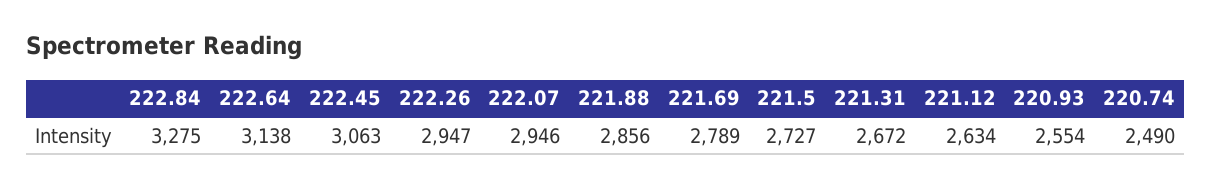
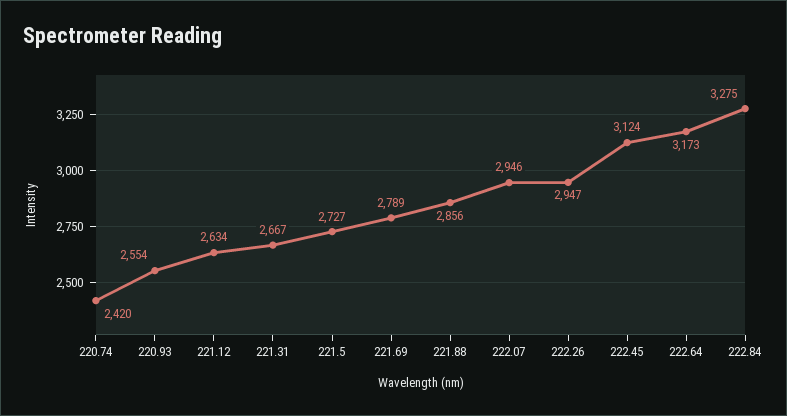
  {
    "222.84": 3275,
-   "222.64": 3138,
+   "222.64": 3173,
-   "222.45": 3063,
+   "222.45": 3124,
    "222.26": 2947,
    "222.07": 2946,
    "221.88": 2856,
    "221.69": 2789,
    "221.5": 2727,
-   "221.31": 2672,
+   "221.31": 2667,
    "221.12": 2634,
    "220.93": 2554,
-   "220.74": 2490
+   "220.74": 2420
  }

